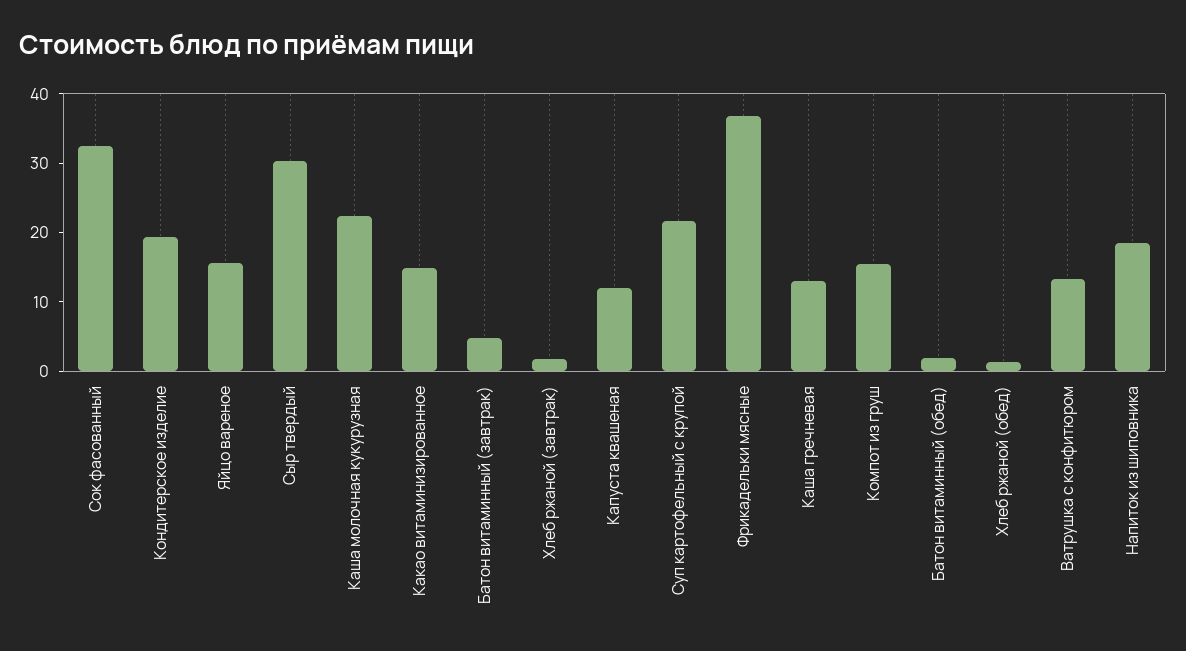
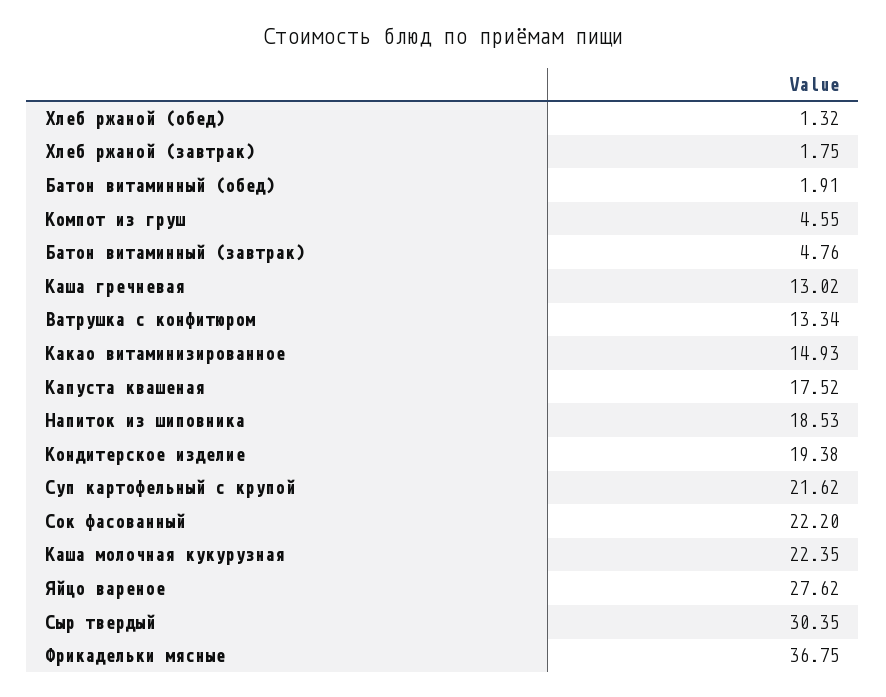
  {
-   "Сок фасованный": 32,
+   "Сок фасованный": 22.2,
    "Кондитерское изделие": 19.38,
-   "Яйцо вареное": 16,
+   "Яйцо вареное": 27.62,
    "Сыр твердый": 30.35,
    "Каша молочная кукурузная": 22.35,
    "Какао витаминизированное": 14.93,
    "Батон витаминный (завтрак)": 4.76,
    "Хлеб ржаной (завтрак)": 1.75,
-   "Капуста квашеная": 12,
+   "Капуста квашеная": 17.52,
    "Суп картофельный с крупой": 21.62,
    "Фрикадельки мясные": 36.75,
    "Каша гречневая": 13.02,
-   "Компот из груш": 16,
+   "Компот из груш": 4.55,
    "Батон витаминный (обед)": 1.91,
    "Хлеб ржаной (обед)": 1.32,
    "Ватрушка с конфитюром": 13.34,
    "Напиток из шиповника": 18.53
  }

